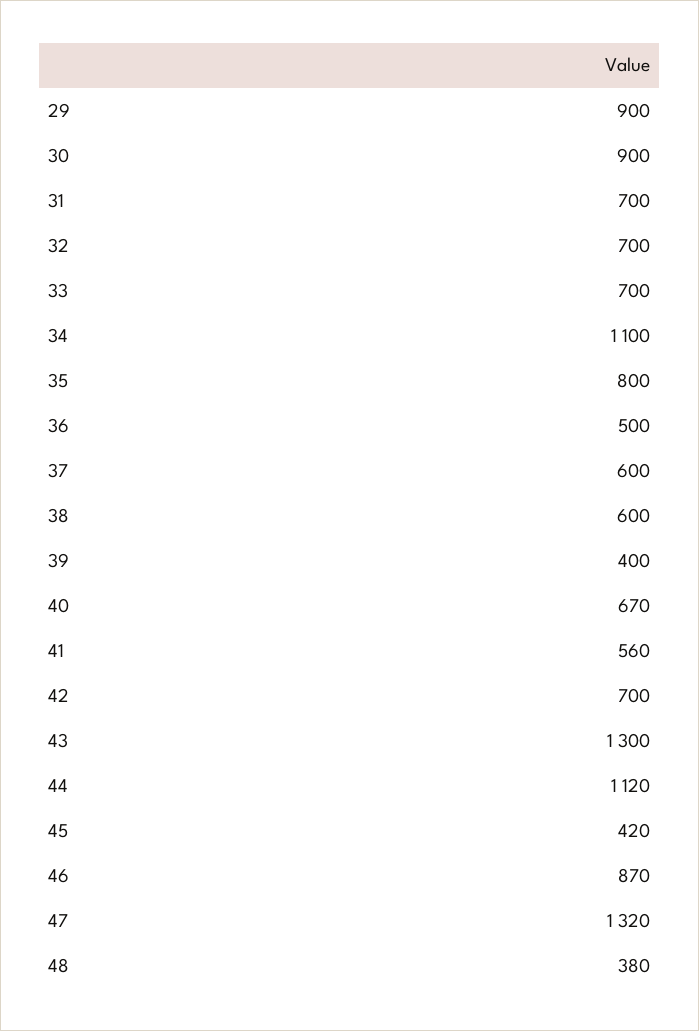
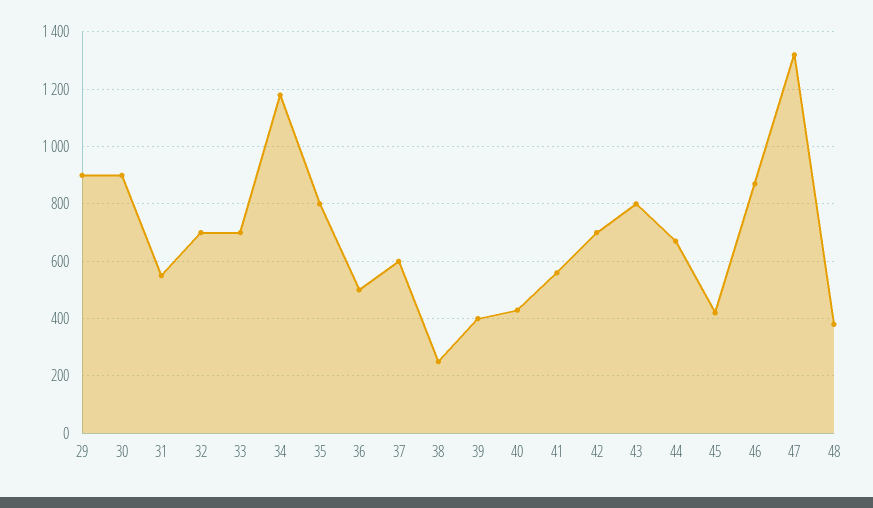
  {
    "29": 900,
    "30": 900,
-   "31": 700,
+   "31": 550,
    "32": 700,
    "33": 700,
-   "34": 1100,
+   "34": 1175,
    "35": 800,
    "36": 500,
    "37": 600,
-   "38": 600,
+   "38": 250,
    "39": 400,
-   "40": 670,
+   "40": 425,
    "41": 560,
    "42": 700,
-   "43": 1300,
+   "43": 800,
-   "44": 1120,
+   "44": 675,
    "45": 420,
    "46": 870,
    "47": 1320,
    "48": 380
  }

